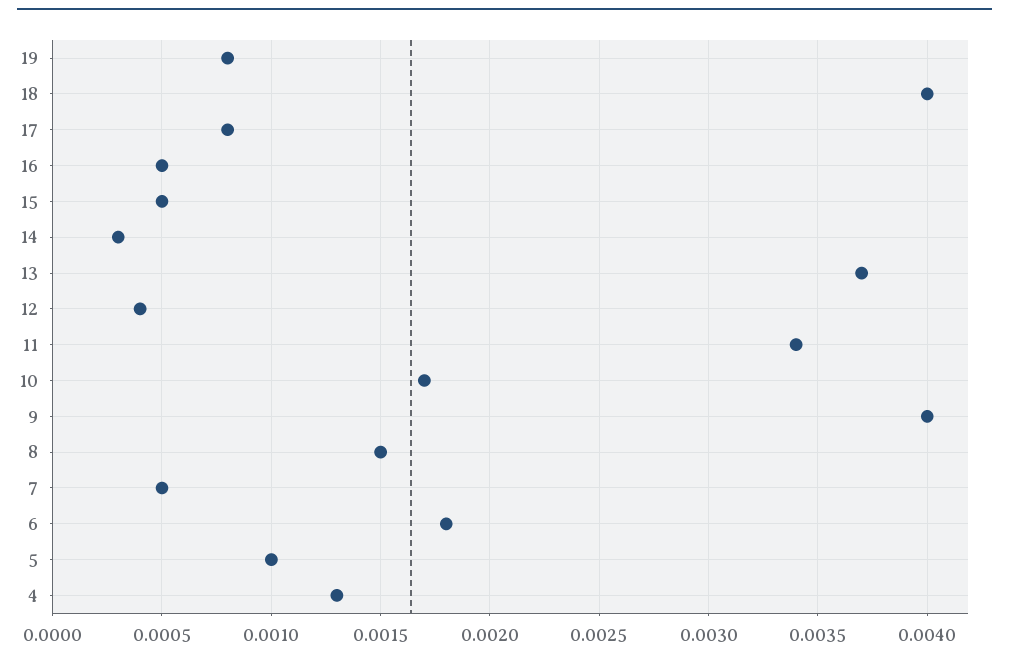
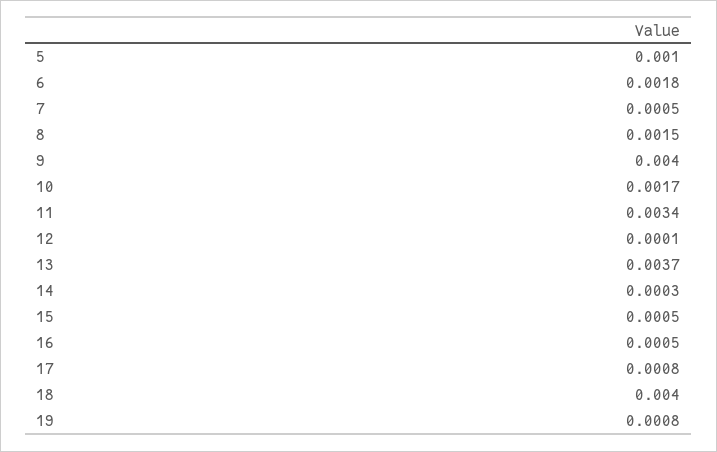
  {
    "19": 0.0008,
    "18": 0.004,
    "17": 0.0008,
    "16": 0.0005,
    "15": 0.0005,
    "14": 0.0003,
    "13": 0.0037,
-   "12": 0.0004,
+   "12": 0.0001,
    "11": 0.0034,
    "10": 0.0017,
    "9": 0.004,
    "8": 0.0015,
    "7": 0.0005,
    "6": 0.0018,
-   "5": 0.001,
+   "5": 0.001
-   "4": 0.0013
  }

